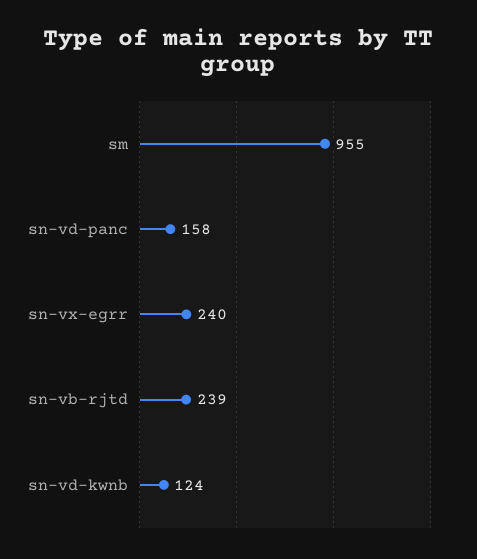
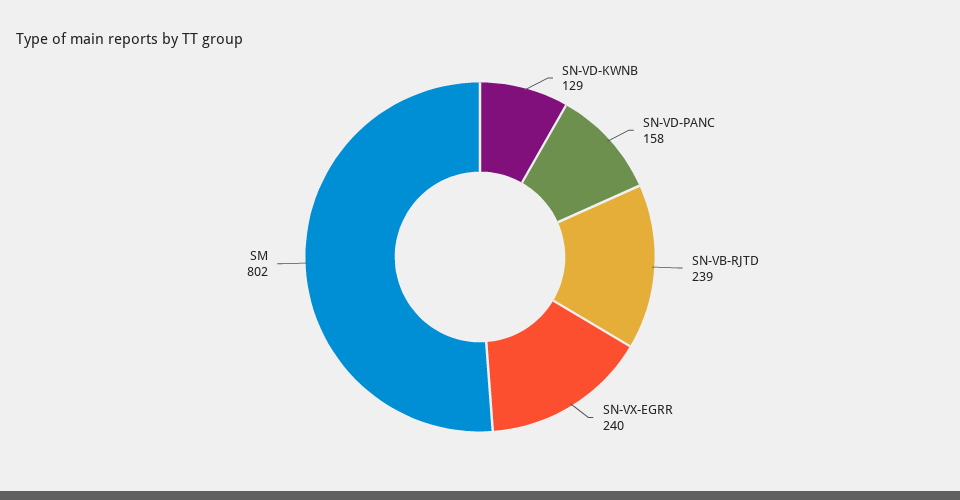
  {
-   "sm": 955,
+   "sm": 802,
    "sn-vd-panc": 158,
    "sn-vx-egrr": 240,
    "sn-vb-rjtd": 239,
-   "sn-vd-kwnb": 124
+   "sn-vd-kwnb": 129
  }

